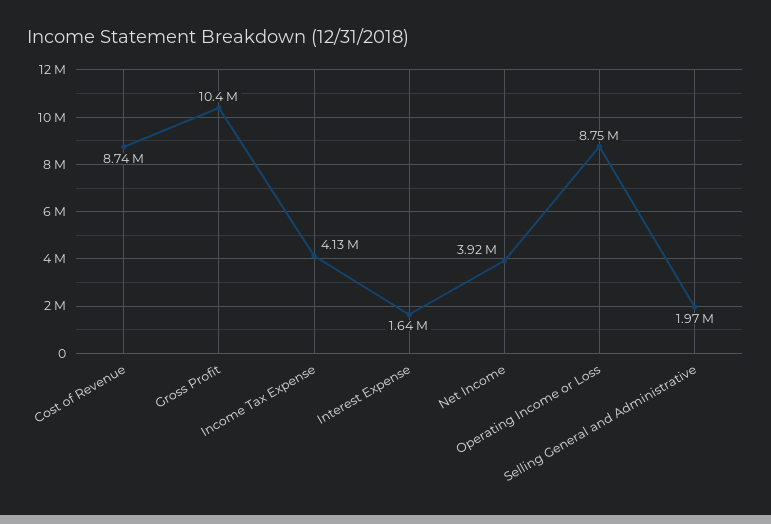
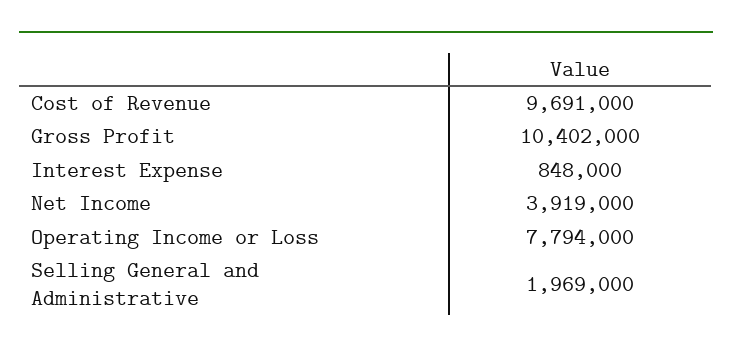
  {
-   "Cost of Revenue": 8740000,
+   "Cost of Revenue": 9691000,
    "Gross Profit": 10402000,
-   "Income Tax Expense": 4130000,
-   "Interest Expense": 1640000,
+   "Interest Expense": 848000,
    "Net Income": 3919000,
-   "Operating Income or Loss": 8750000,
+   "Operating Income or Loss": 7794000,
    "Selling General and Administrative": 1969000
  }

